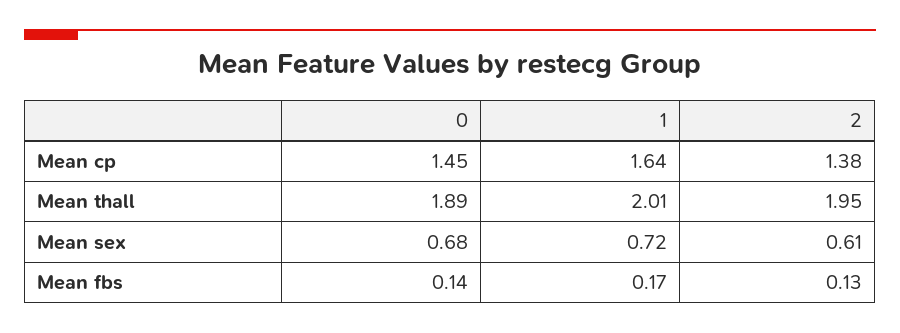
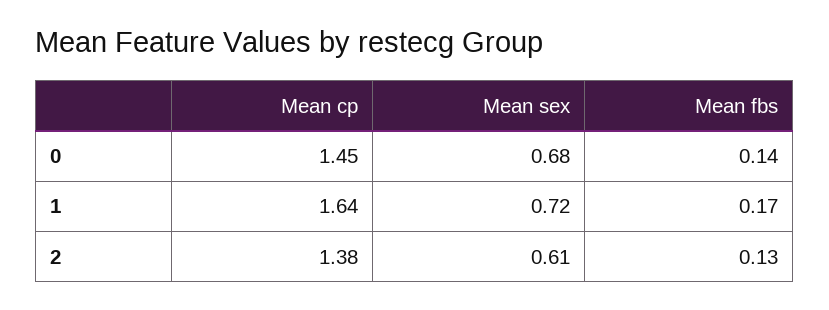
  {
    "0": {
      "Mean cp": 1.45,
-     "Mean thall": 1.89,
      "Mean sex": 0.68,
      "Mean fbs": 0.14
    },
    "1": {
      "Mean cp": 1.64,
-     "Mean thall": 2.01,
      "Mean sex": 0.72,
      "Mean fbs": 0.17
    },
    "2": {
      "Mean cp": 1.38,
-     "Mean thall": 1.95,
      "Mean sex": 0.61,
      "Mean fbs": 0.13
    }
  }

